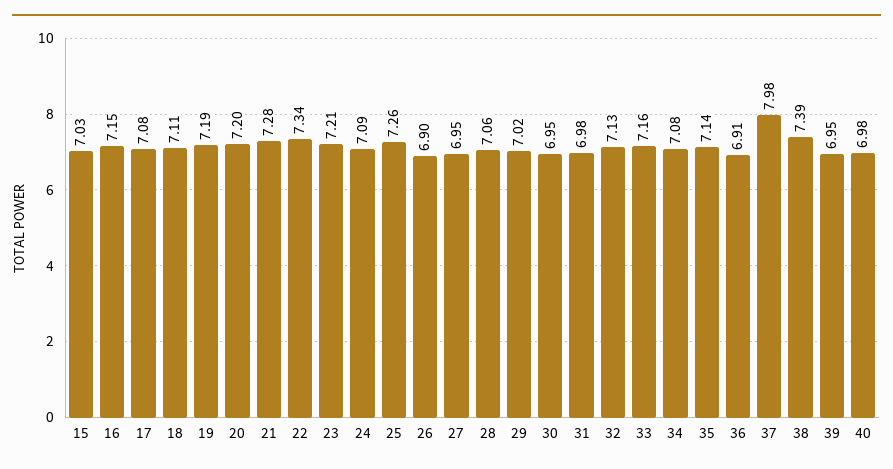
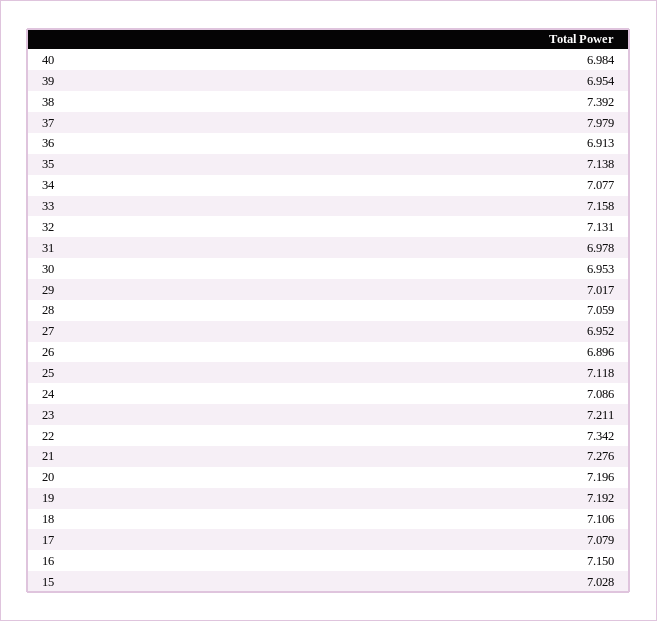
  {
    "15": 7.028,
    "16": 7.15,
    "17": 7.079,
    "18": 7.106,
    "19": 7.192,
    "20": 7.196,
    "21": 7.276,
    "22": 7.342,
    "23": 7.211,
    "24": 7.086,
-   "25": 7.26,
+   "25": 7.118,
    "26": 6.896,
    "27": 6.952,
    "28": 7.059,
    "29": 7.017,
    "30": 6.953,
    "31": 6.978,
    "32": 7.131,
    "33": 7.158,
    "34": 7.077,
    "35": 7.138,
    "36": 6.913,
    "37": 7.979,
    "38": 7.392,
    "39": 6.954,
    "40": 6.984
  }

